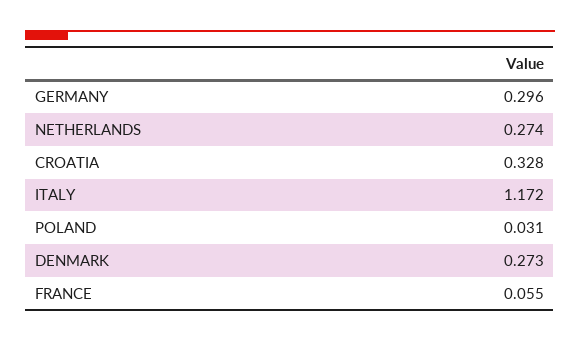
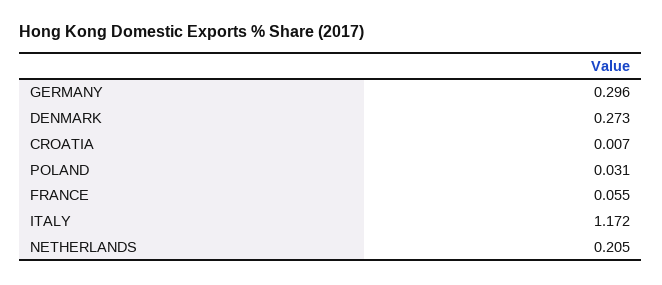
  {
    "GERMANY": 0.296,
-   "NETHERLANDS": 0.274,
+   "NETHERLANDS": 0.205,
-   "CROATIA": 0.328,
+   "CROATIA": 0.007,
    "ITALY": 1.172,
    "POLAND": 0.031,
    "DENMARK": 0.273,
    "FRANCE": 0.055
  }

